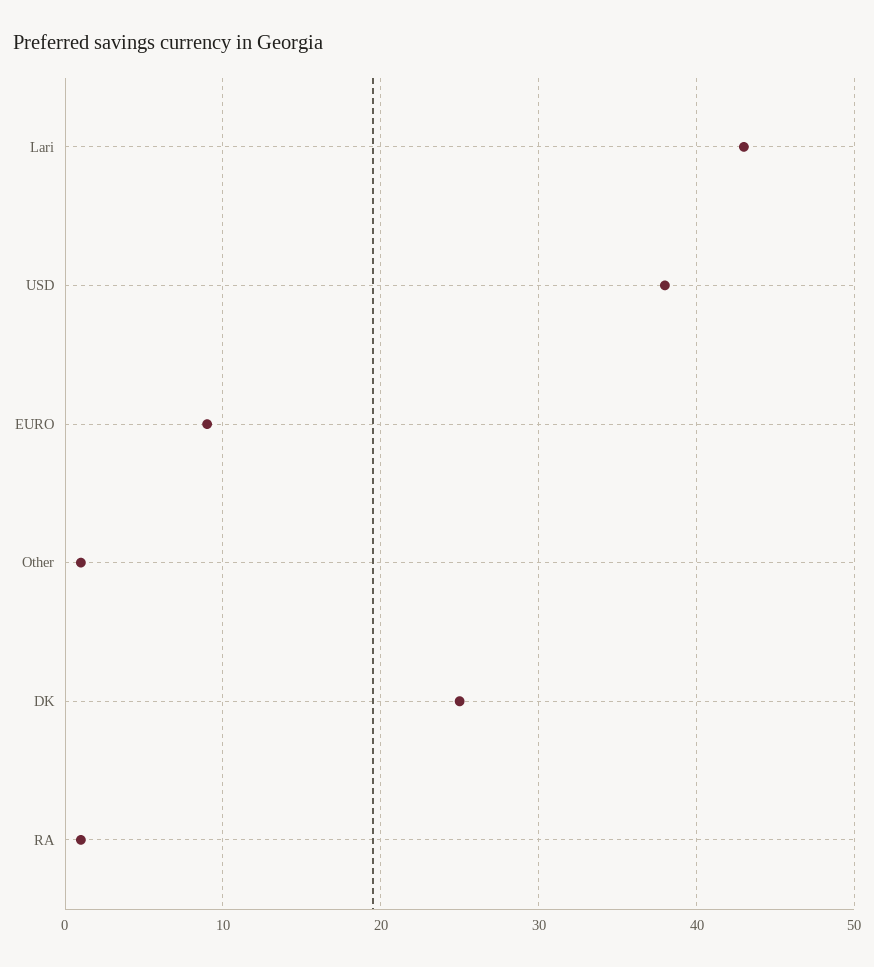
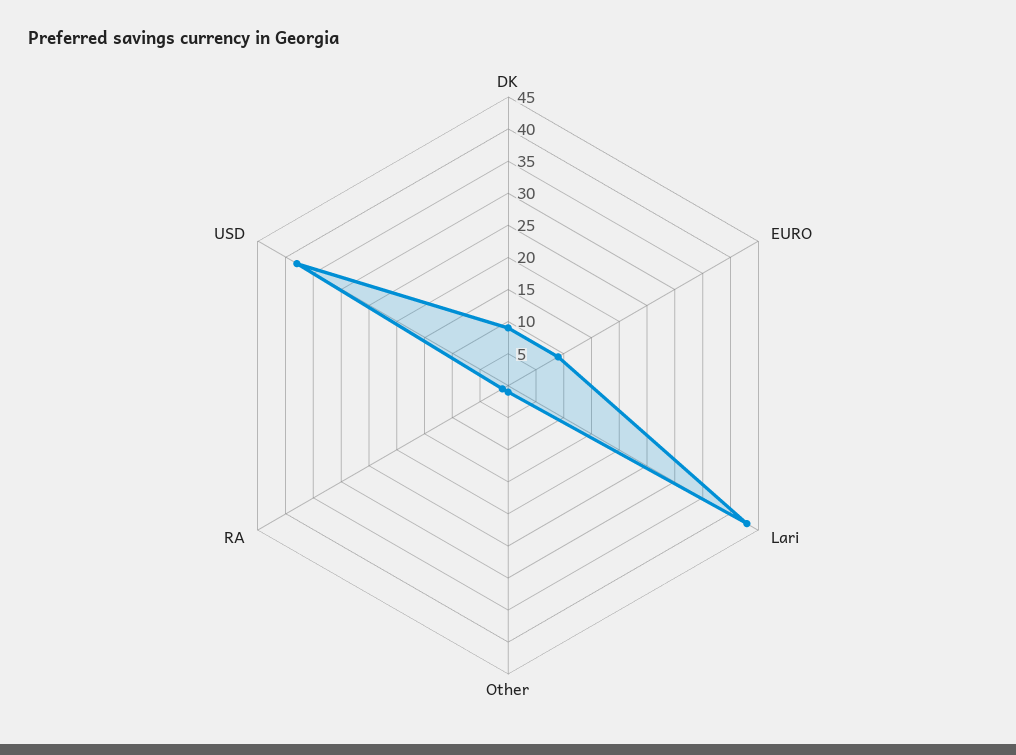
  {
    "Lari": 43,
    "USD": 38,
    "EURO": 9,
    "Other": 1,
-   "DK": 25,
+   "DK": 10,
    "RA": 1
  }

